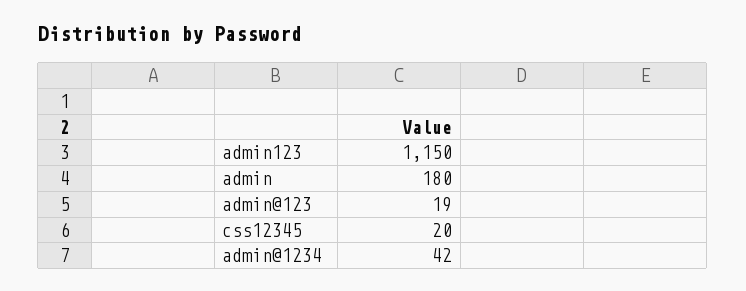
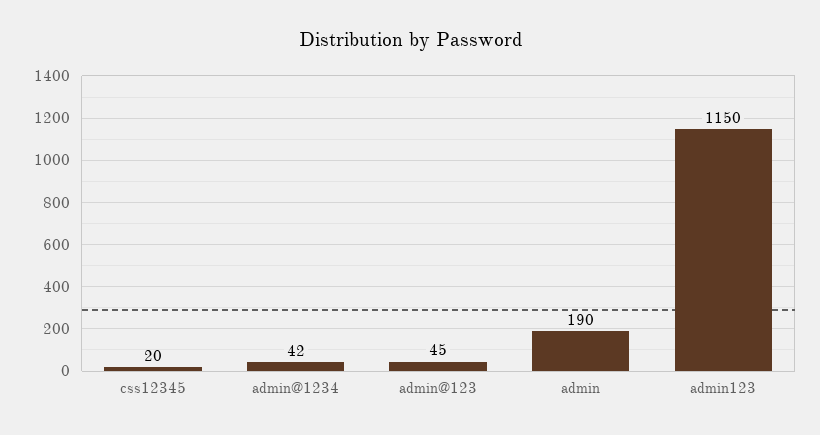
  {
    "admin123": 1150,
-   "admin": 180,
+   "admin": 190,
-   "admin@123": 19,
+   "admin@123": 45,
    "css12345": 20,
    "admin@1234": 42
  }

